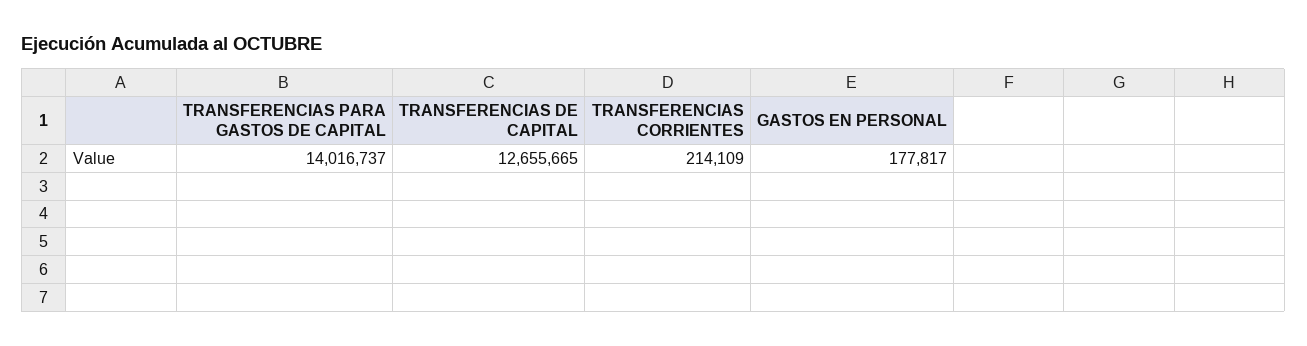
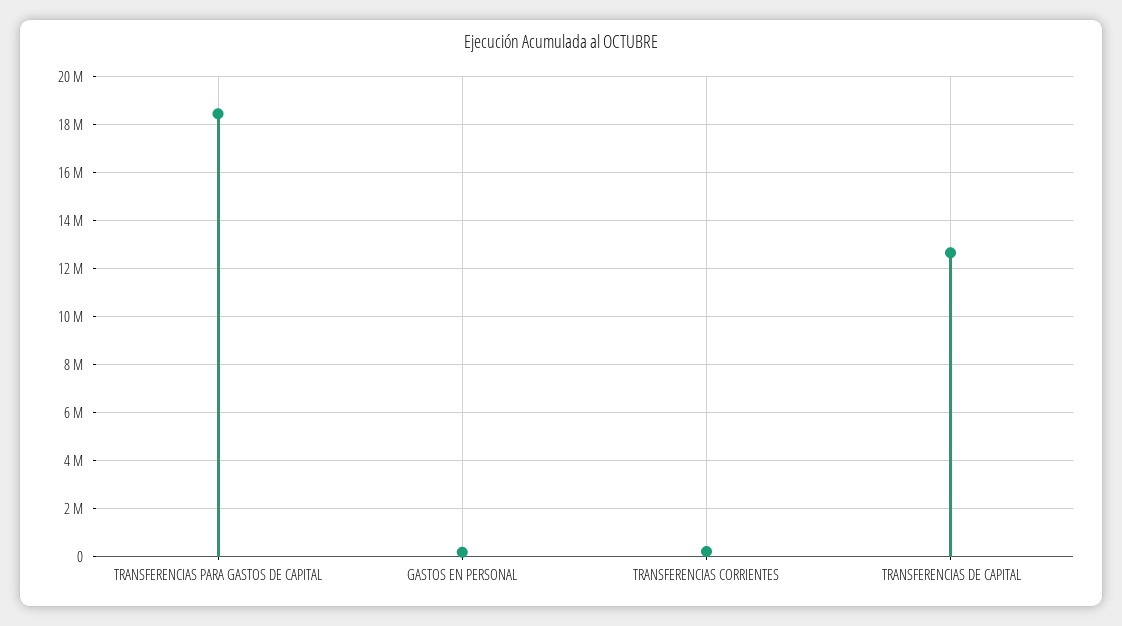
  {
-   "TRANSFERENCIAS PARA GASTOS DE CAPITAL": 14016737,
+   "TRANSFERENCIAS PARA GASTOS DE CAPITAL": 18500000,
    "TRANSFERENCIAS DE CAPITAL": 12655665,
    "TRANSFERENCIAS CORRIENTES": 214109,
    "GASTOS EN PERSONAL": 177817
  }

